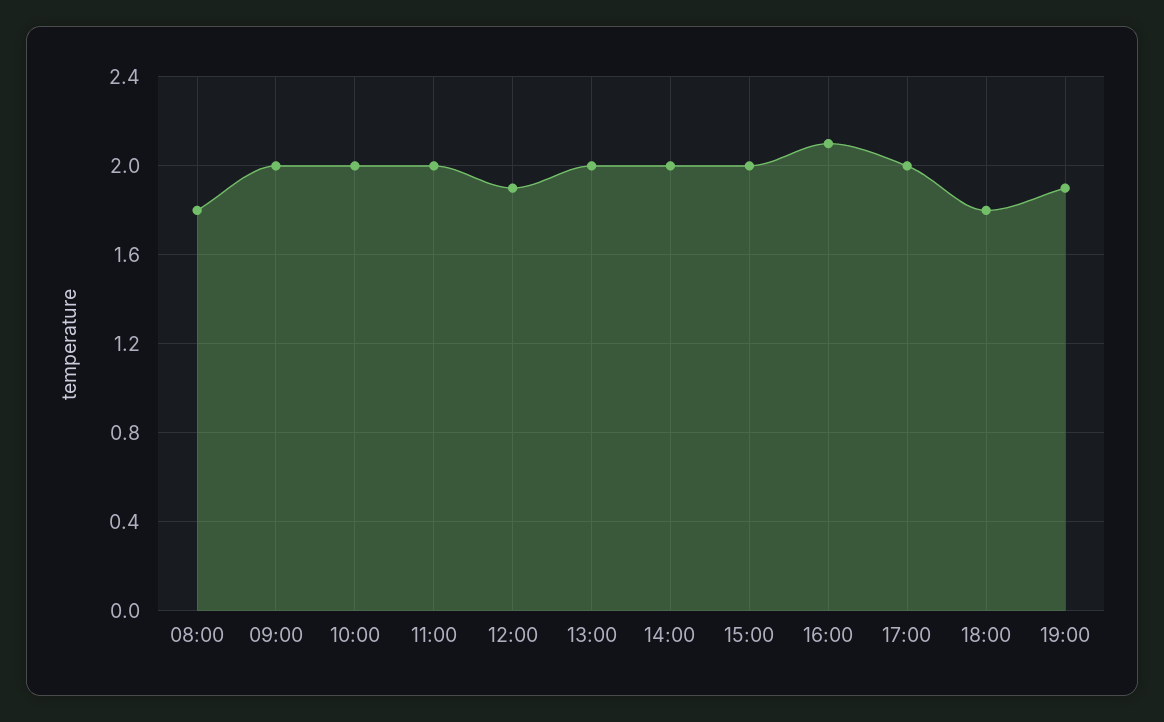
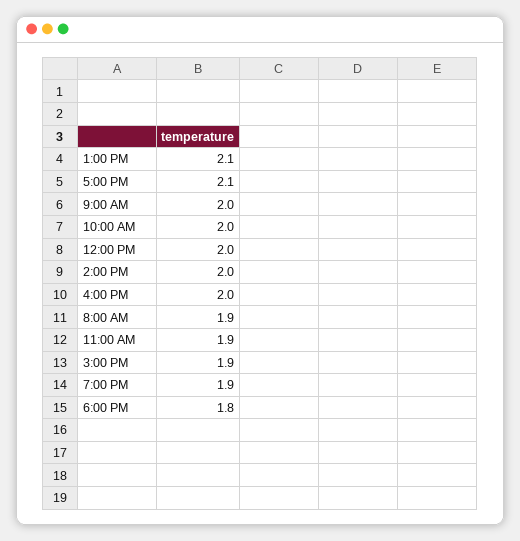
  {
-   "08:00": 1.8,
+   "08:00": 1.9,
    "09:00": 2,
    "10:00": 2,
-   "11:00": 2,
+   "11:00": 1.9,
-   "12:00": 1.9,
+   "12:00": 2,
-   "13:00": 2,
+   "13:00": 2.1,
    "14:00": 2,
-   "15:00": 2,
+   "15:00": 1.9,
-   "16:00": 2.1,
+   "16:00": 2,
-   "17:00": 2,
+   "17:00": 2.1,
    "18:00": 1.8,
    "19:00": 1.9
  }

